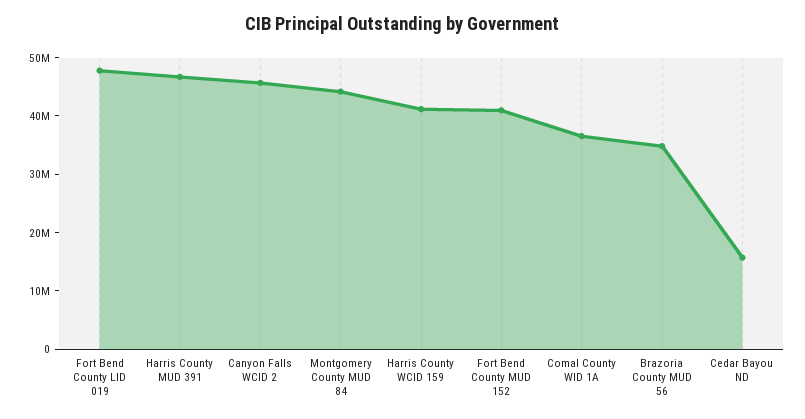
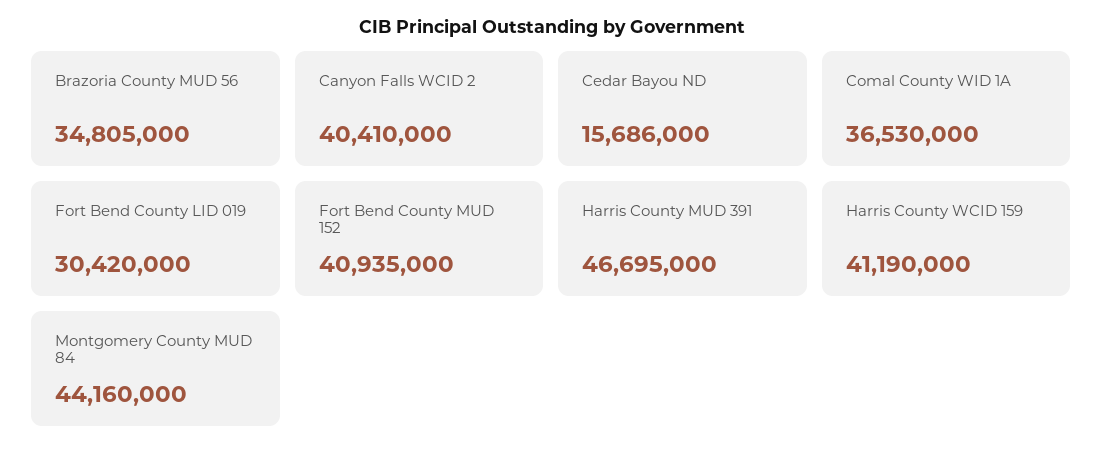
  {
-   "Fort Bend County LID 019": 48000000,
+   "Fort Bend County LID 019": 30420000,
    "Harris County MUD 391": 46695000,
-   "Canyon Falls WCID 2": 46000000,
+   "Canyon Falls WCID 2": 40410000,
    "Montgomery County MUD 84": 44160000,
    "Harris County WCID 159": 41190000,
    "Fort Bend County MUD 152": 40935000,
    "Comal County WID 1A": 36530000,
    "Brazoria County MUD 56": 34805000,
    "Cedar Bayou ND": 15686000
  }

